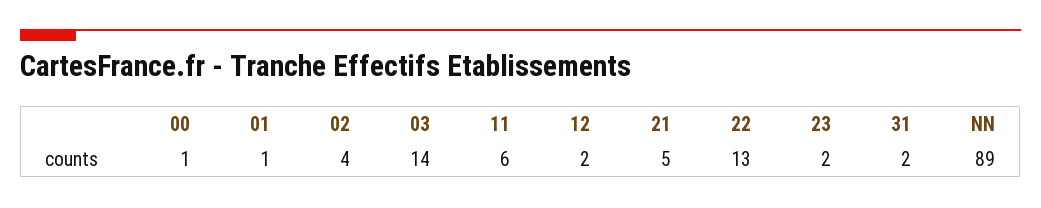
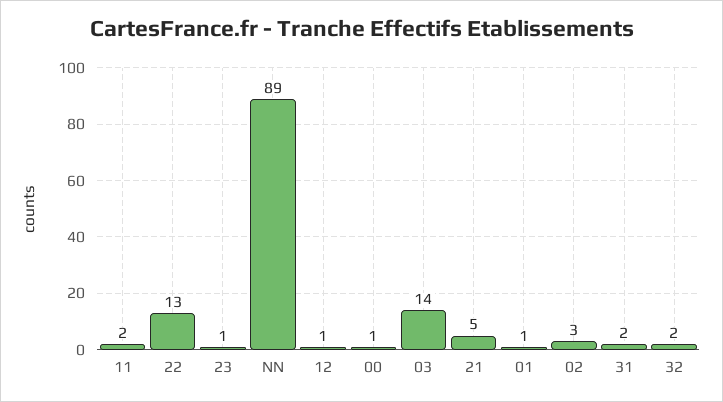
  {
    "00": 1,
    "01": 1,
-   "02": 4,
+   "02": 3,
    "03": 14,
-   "11": 6,
+   "11": 2,
-   "12": 2,
+   "12": 1,
    "21": 5,
    "22": 13,
-   "23": 2,
+   "23": 1,
    "31": 2,
-   "NN": 89
+   "NN": 89,
+   "32": 2
  }

